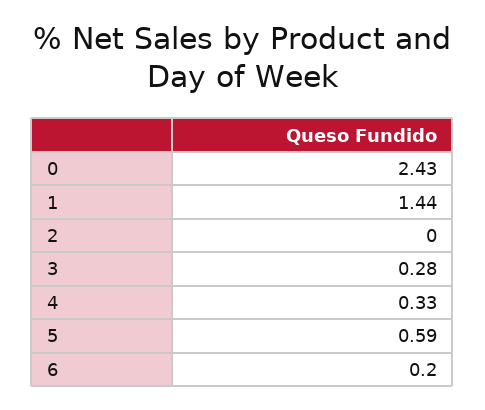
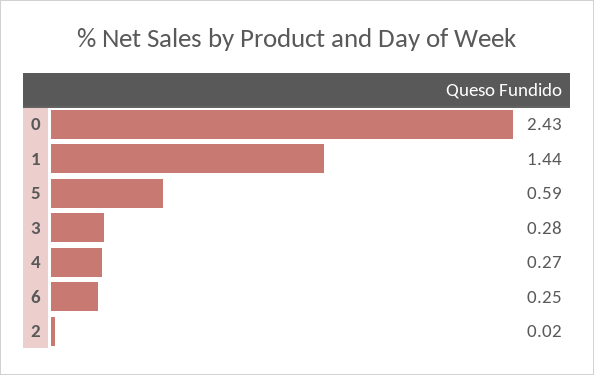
  {
    "0": 2.43,
    "1": 1.44,
-   "2": 0,
+   "2": 0.02,
    "3": 0.28,
-   "4": 0.33,
+   "4": 0.27,
    "5": 0.59,
-   "6": 0.2
+   "6": 0.25
  }

